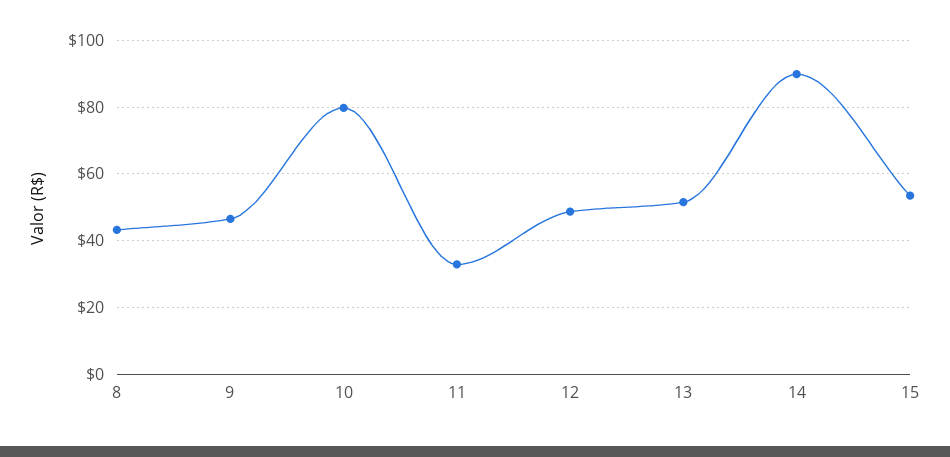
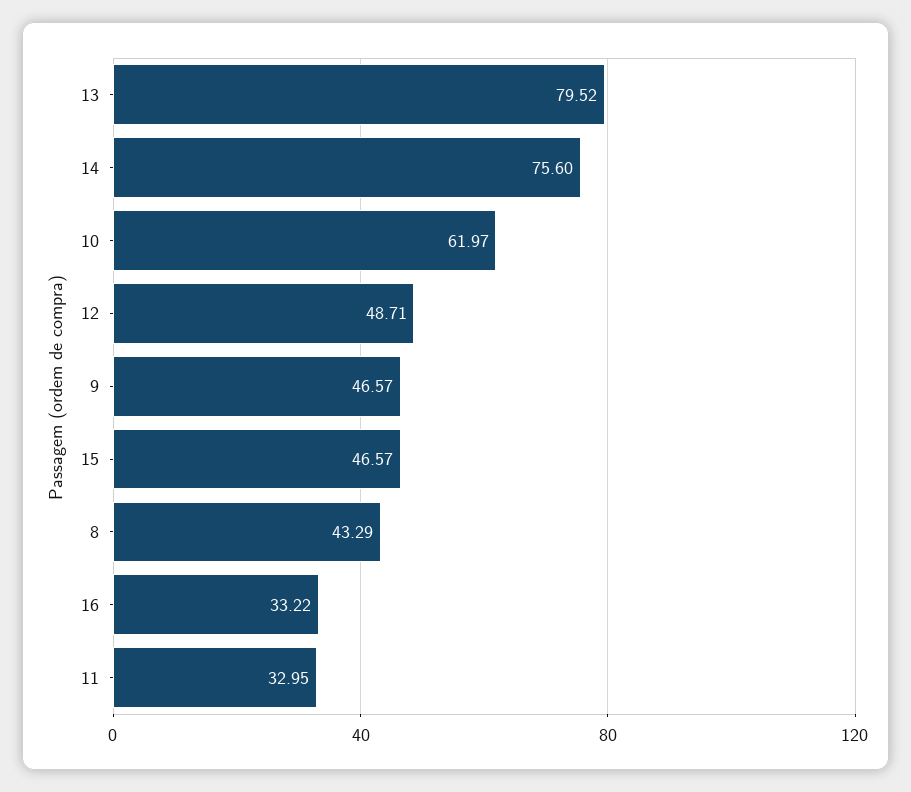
  {
    "8": 43.29,
    "9": 46.57,
-   "10": 80,
+   "10": 61.97,
    "11": 32.95,
    "12": 48.71,
-   "13": 52,
+   "13": 79.52,
-   "14": 90,
+   "14": 75.6,
-   "15": 54
+   "15": 46.57,
+   "16": 33.22
  }

